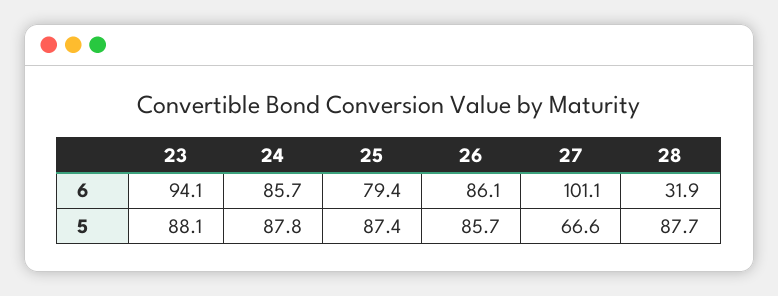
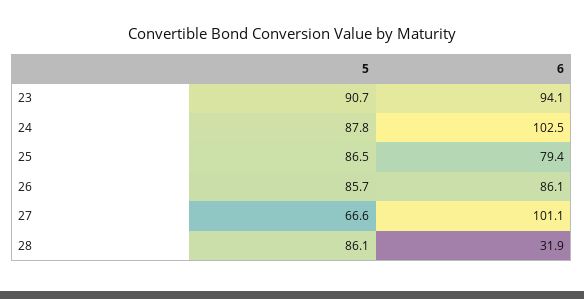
  {
    "23": {
      "6": 94.1,
-     "5": 88.1
+     "5": 90.7
    },
    "24": {
-     "6": 85.7,
+     "6": 102.5,
      "5": 87.8
    },
    "25": {
      "6": 79.4,
-     "5": 87.4
+     "5": 86.5
    },
    "26": {
      "6": 86.1,
      "5": 85.7
    },
    "27": {
      "6": 101.1,
      "5": 66.6
    },
    "28": {
      "6": 31.9,
-     "5": 87.7
+     "5": 86.1
    }
  }

